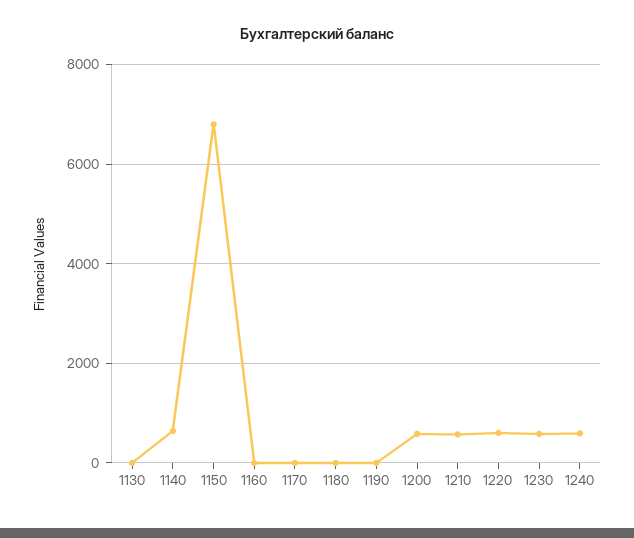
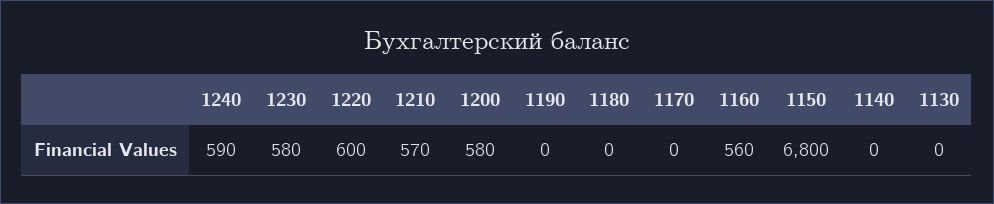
  {
    "1130": 0,
-   "1140": 600,
+   "1140": 0,
    "1150": 6800,
-   "1160": 0,
+   "1160": 560,
    "1170": 0,
    "1180": 0,
    "1190": 0,
    "1200": 580,
    "1210": 570,
    "1220": 600,
    "1230": 580,
    "1240": 590
  }

